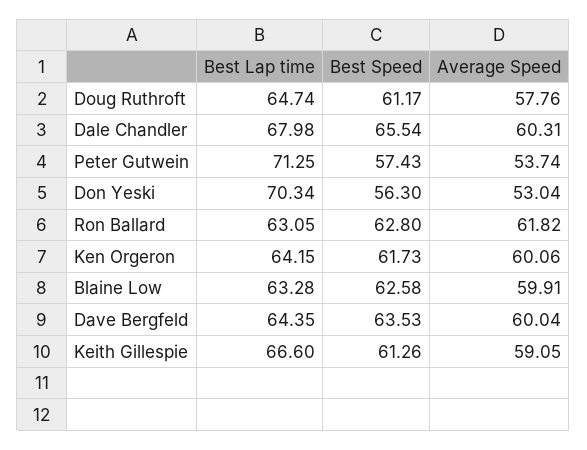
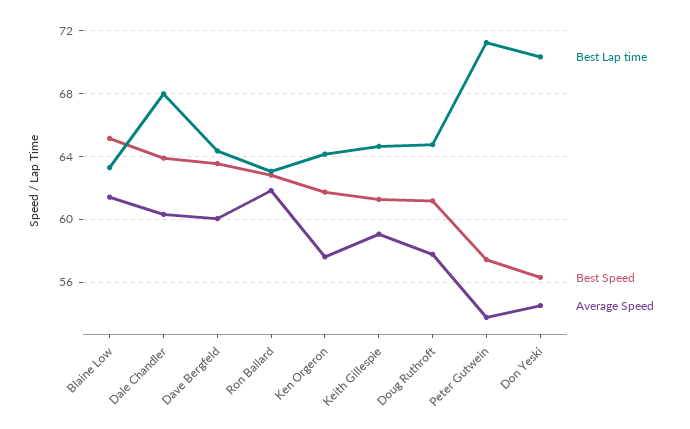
  {
    "Best Lap time": {
      "Doug Ruthroft": 64.74,
      "Dale Chandler": 67.98,
      "Peter Gutwein": 71.25,
      "Don Yeski": 70.34,
      "Ron Ballard": 63.05,
      "Ken Orgeron": 64.15,
      "Blaine Low": 63.28,
      "Dave Bergfeld": 64.35,
-     "Keith Gillespie": 66.6
+     "Keith Gillespie": 64.5
    },
    "Best Speed": {
      "Doug Ruthroft": 61.17,
-     "Dale Chandler": 65.54,
+     "Dale Chandler": 64,
      "Peter Gutwein": 57.43,
      "Don Yeski": 56.3,
      "Ron Ballard": 62.8,
      "Ken Orgeron": 61.73,
-     "Blaine Low": 62.58,
+     "Blaine Low": 65,
      "Dave Bergfeld": 63.53,
      "Keith Gillespie": 61.26
    },
    "Average Speed": {
      "Doug Ruthroft": 57.76,
      "Dale Chandler": 60.31,
      "Peter Gutwein": 53.74,
-     "Don Yeski": 53.04,
+     "Don Yeski": 54.5,
      "Ron Ballard": 61.82,
-     "Ken Orgeron": 60.06,
+     "Ken Orgeron": 57.5,
-     "Blaine Low": 59.91,
+     "Blaine Low": 61.5,
      "Dave Bergfeld": 60.04,
      "Keith Gillespie": 59.05
    }
  }

